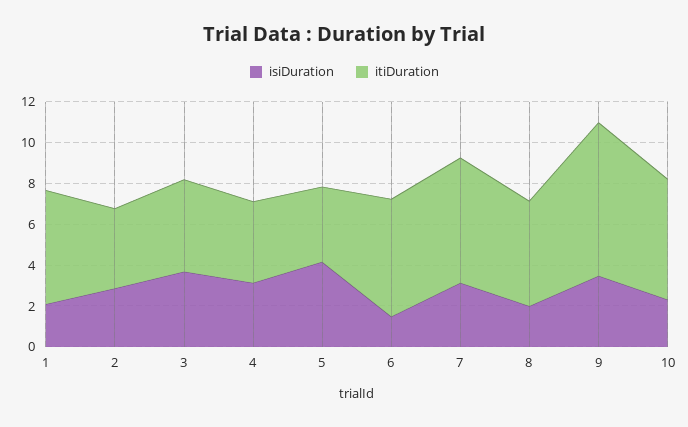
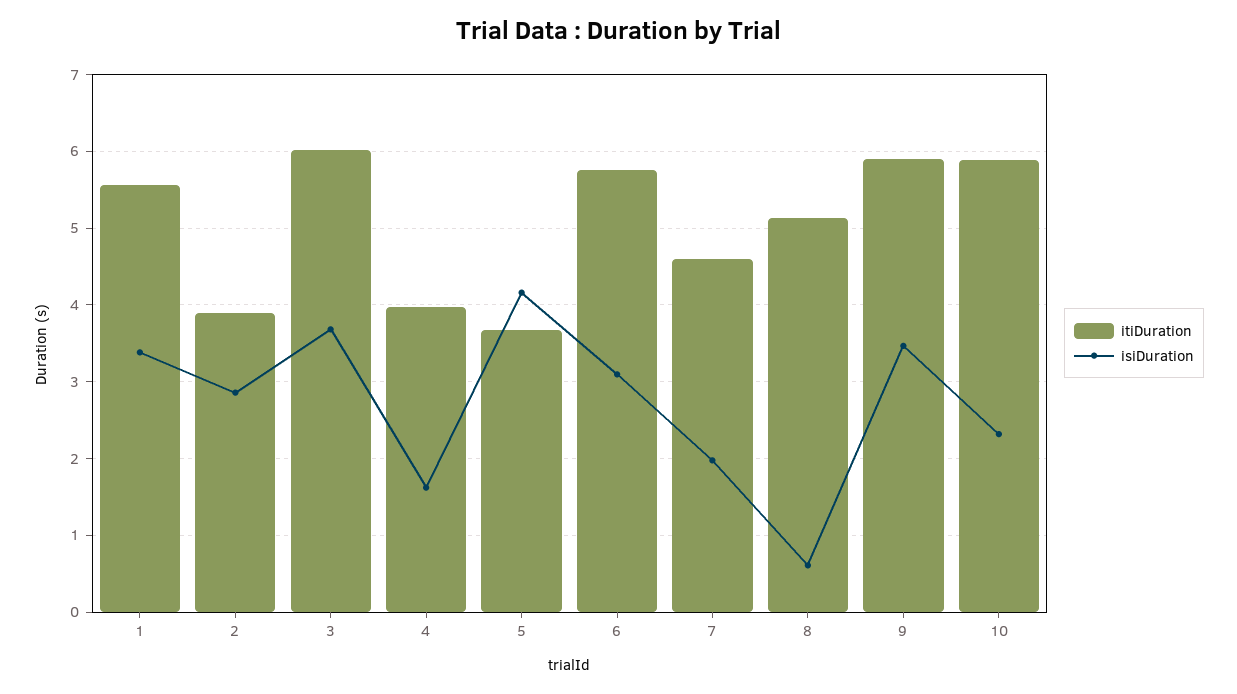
  {
    "isiDuration": {
-     "1": 2,
+     "1": 3.4,
      "2": 2.9,
      "3": 3.7,
-     "4": 3,
+     "4": 1.6,
      "5": 4.2,
-     "6": 1.5,
+     "6": 3.1,
-     "7": 3,
+     "7": 2,
-     "8": 2,
+     "8": 0.6,
      "9": 3.5,
      "10": 2.3
    },
    "itiDuration": {
      "1": 5.6,
      "2": 3.9,
-     "3": 4.5,
+     "3": 6,
      "4": 4,
      "5": 3.7,
      "6": 5.8,
-     "7": 6,
+     "7": 4.6,
      "8": 5.1,
-     "9": 7.5,
+     "9": 5.9,
      "10": 5.9
    }
  }

